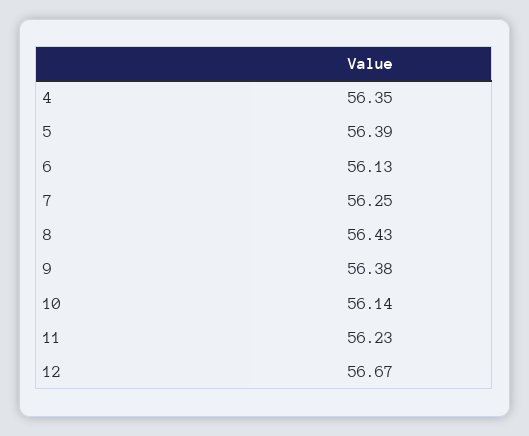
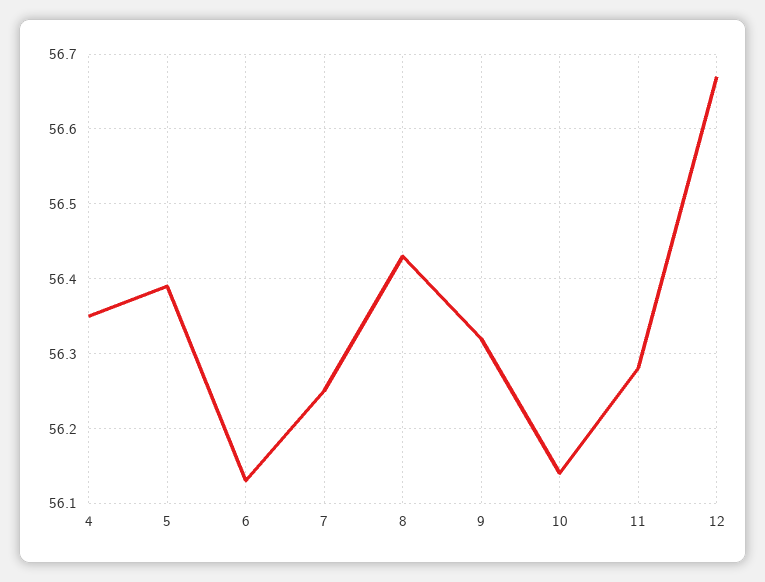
  {
    "4": 56.35,
    "5": 56.39,
    "6": 56.13,
    "7": 56.25,
    "8": 56.43,
-   "9": 56.38,
+   "9": 56.32,
    "10": 56.14,
-   "11": 56.23,
+   "11": 56.28,
    "12": 56.67
  }

